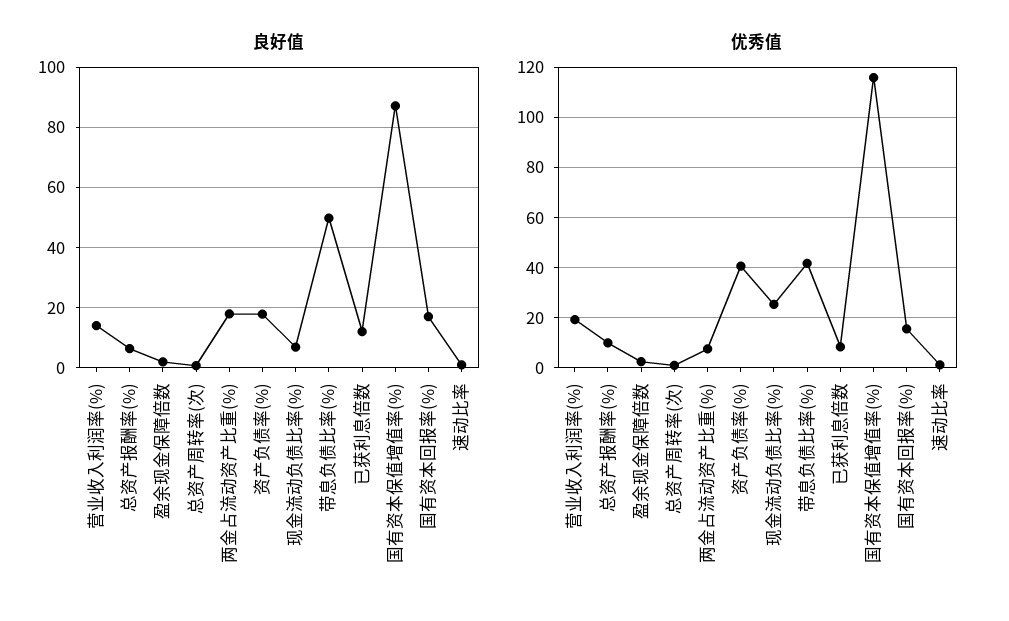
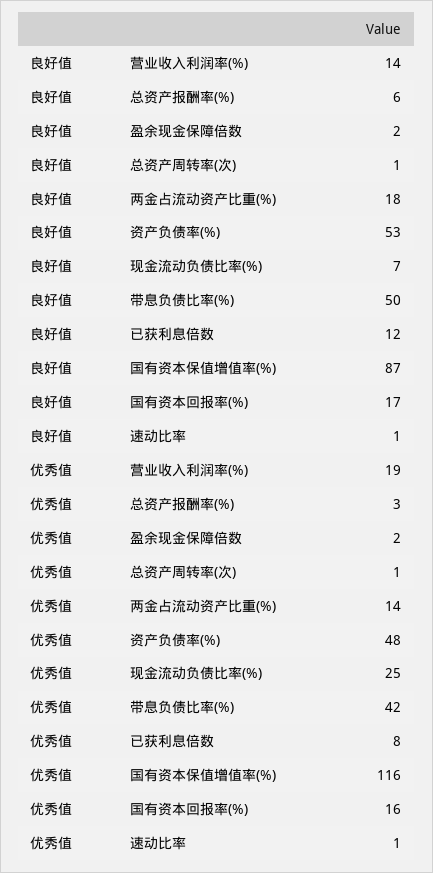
  {
    "良好值": {
      "营业收入利润率(%)": 14,
      "总资产报酬率(%)": 6,
      "盈余现金保障倍数": 2,
      "总资产周转率(次)": 1,
      "两金占流动资产比重(%)": 18,
-     "资产负债率(%)": 18,
+     "资产负债率(%)": 53,
      "现金流动负债比率(%)": 7,
      "带息负债比率(%)": 50,
      "已获利息倍数": 12,
      "国有资本保值增值率(%)": 87,
      "国有资本回报率(%)": 17,
      "速动比率": 1
    },
    "优秀值": {
      "营业收入利润率(%)": 19,
-     "总资产报酬率(%)": 10,
+     "总资产报酬率(%)": 3,
      "盈余现金保障倍数": 2,
      "总资产周转率(次)": 1,
-     "两金占流动资产比重(%)": 7.5,
+     "两金占流动资产比重(%)": 14,
-     "资产负债率(%)": 40,
+     "资产负债率(%)": 48,
      "现金流动负债比率(%)": 25,
      "带息负债比率(%)": 42,
      "已获利息倍数": 8,
      "国有资本保值增值率(%)": 116,
      "国有资本回报率(%)": 16,
      "速动比率": 1
    }
  }

